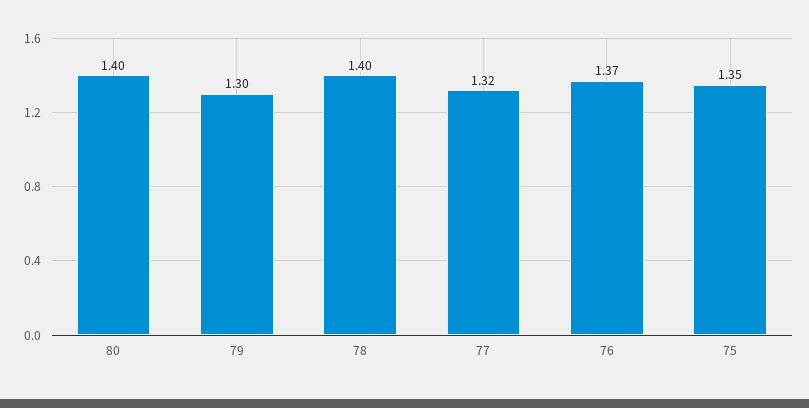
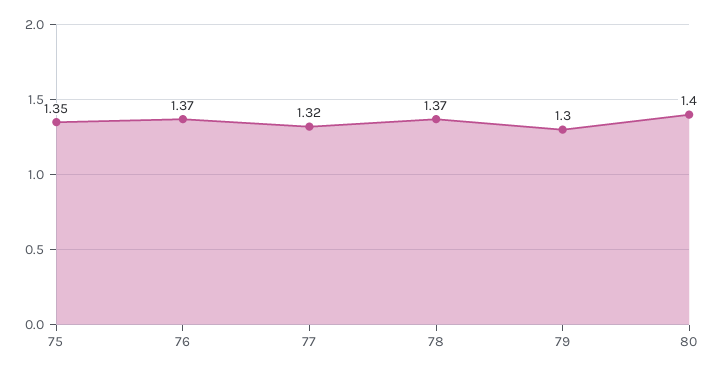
  {
    "80": 1.4,
    "79": 1.3,
-   "78": 1.4,
+   "78": 1.37,
    "77": 1.32,
    "76": 1.37,
    "75": 1.35
  }

